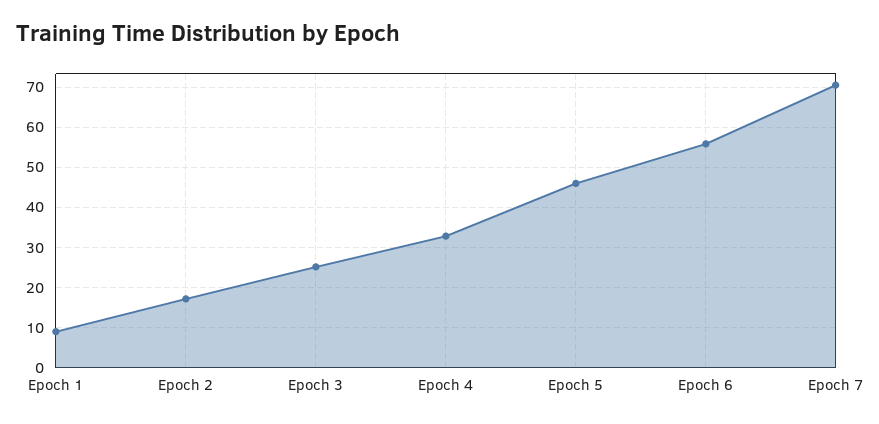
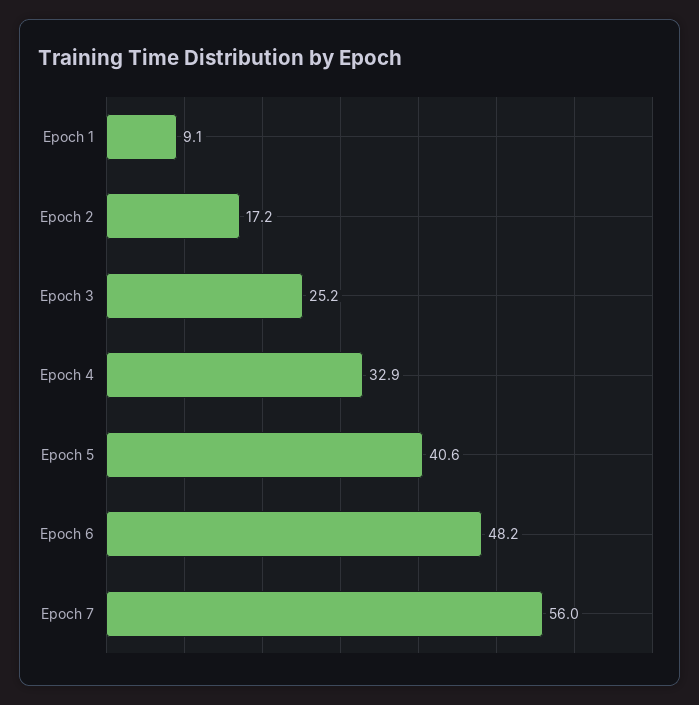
  {
    "Epoch 1": 9.1,
    "Epoch 2": 17.2,
    "Epoch 3": 25.2,
    "Epoch 4": 32.9,
-   "Epoch 5": 46,
+   "Epoch 5": 40.6,
-   "Epoch 6": 56,
+   "Epoch 6": 48.2,
-   "Epoch 7": 70
+   "Epoch 7": 56
  }

